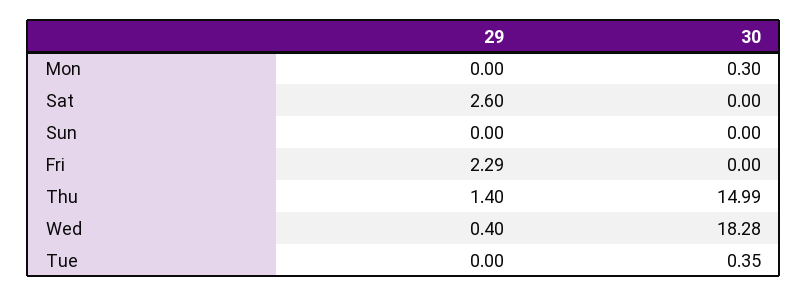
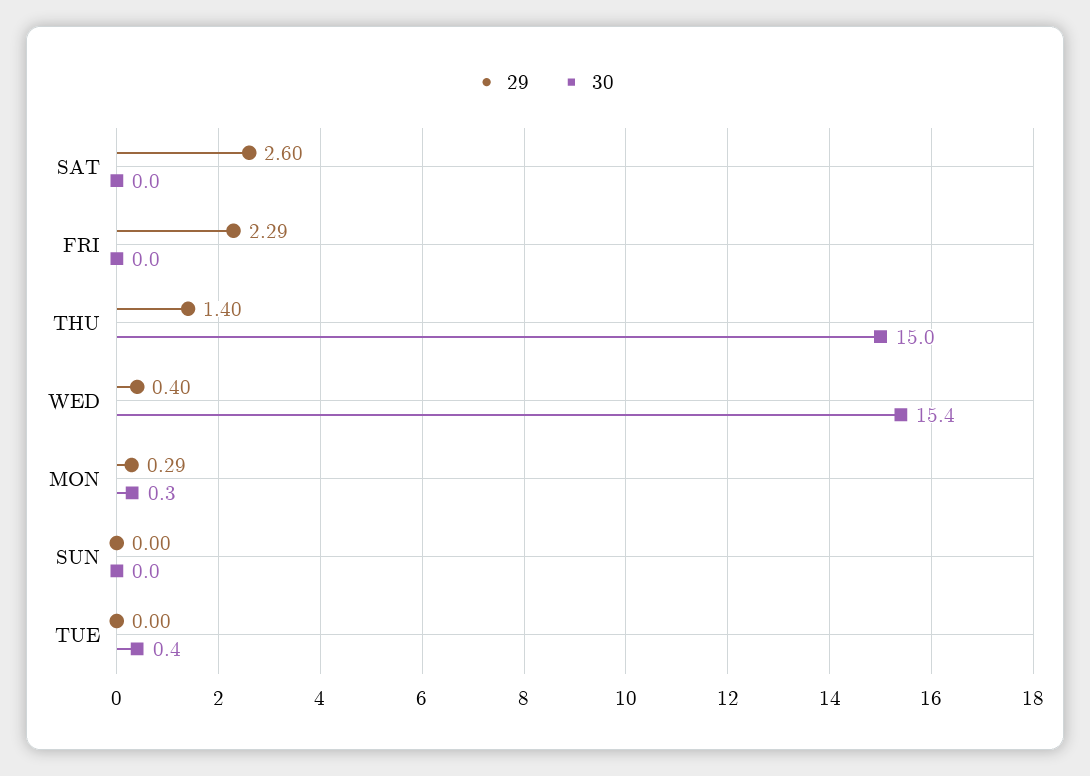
  {
    "29": {
-     "Mon": 0,
+     "Mon": 0.29,
      "Sat": 2.6,
      "Sun": 0,
      "Fri": 2.29,
      "Thu": 1.4,
      "Wed": 0.4,
      "Tue": 0
    },
    "30": {
      "Mon": 0.3,
      "Sat": 0,
      "Sun": 0,
      "Fri": 0,
      "Thu": 14.99,
-     "Wed": 18.28,
+     "Wed": 15.4,
      "Tue": 0.35
    }
  }

